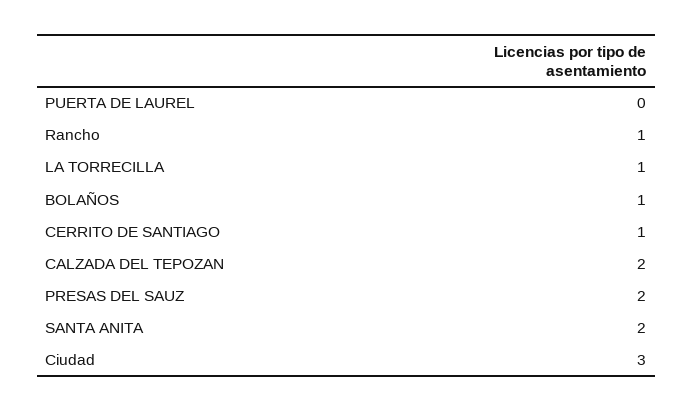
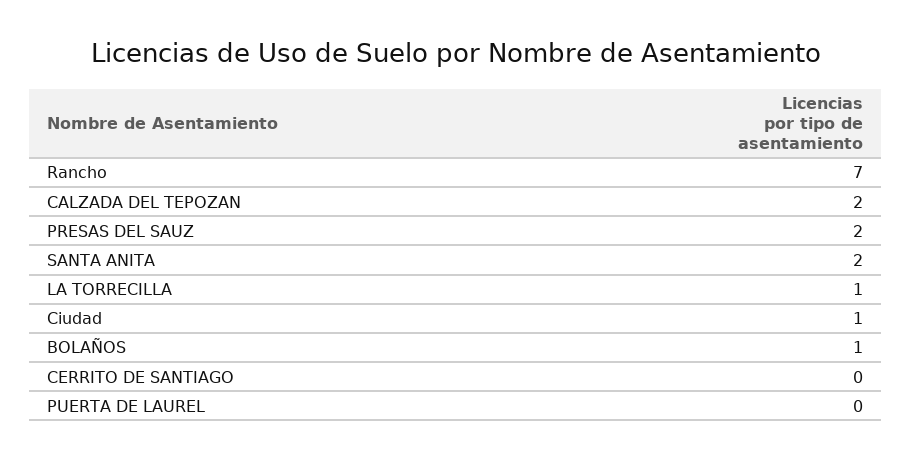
  {
    "PUERTA DE LAUREL": 0,
-   "Rancho": 1,
+   "Rancho": 7,
    "LA TORRECILLA": 1,
    "BOLAÑOS": 1,
-   "CERRITO DE SANTIAGO": 1,
+   "CERRITO DE SANTIAGO": 0,
    "CALZADA DEL TEPOZAN": 2,
    "PRESAS DEL SAUZ": 2,
    "SANTA ANITA": 2,
-   "Ciudad": 3
+   "Ciudad": 1
  }

